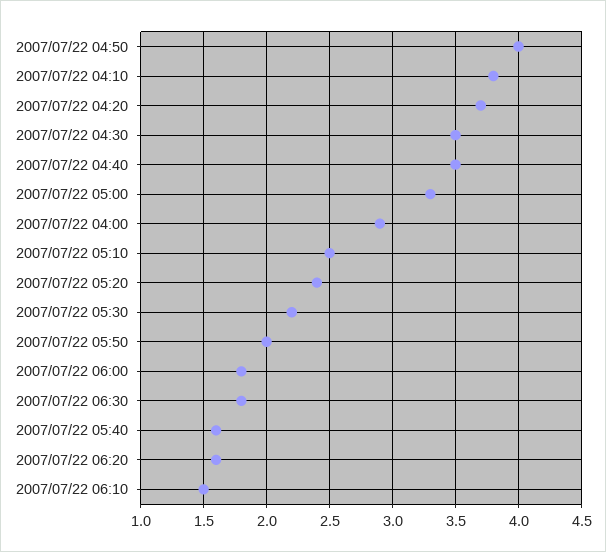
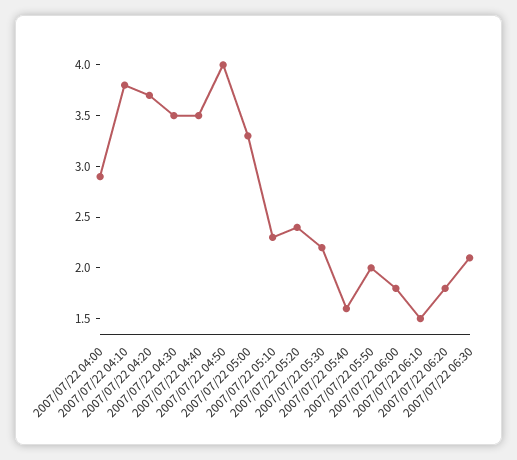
  {
    "2007/07/22 04:50": 4,
    "2007/07/22 04:10": 3.8,
    "2007/07/22 04:20": 3.7,
    "2007/07/22 04:30": 3.5,
    "2007/07/22 04:40": 3.5,
    "2007/07/22 05:00": 3.3,
    "2007/07/22 04:00": 2.9,
-   "2007/07/22 05:10": 2.5,
+   "2007/07/22 05:10": 2.3,
    "2007/07/22 05:20": 2.4,
    "2007/07/22 05:30": 2.2,
    "2007/07/22 05:50": 2,
    "2007/07/22 06:00": 1.8,
-   "2007/07/22 06:30": 1.8,
+   "2007/07/22 06:30": 2.1,
    "2007/07/22 05:40": 1.6,
-   "2007/07/22 06:20": 1.6,
+   "2007/07/22 06:20": 1.8,
    "2007/07/22 06:10": 1.5
  }

